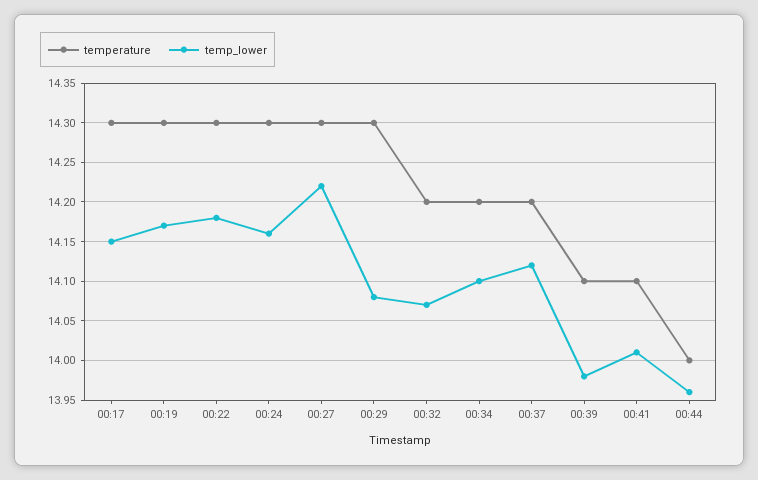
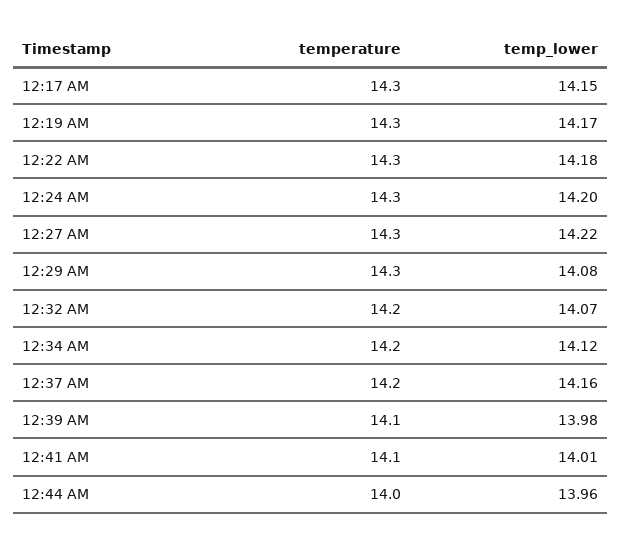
  {
    "temperature": {
      "00:17": 14.3,
      "00:19": 14.3,
      "00:22": 14.3,
      "00:24": 14.3,
      "00:27": 14.3,
      "00:29": 14.3,
      "00:32": 14.2,
      "00:34": 14.2,
      "00:37": 14.2,
      "00:39": 14.1,
      "00:41": 14.1,
      "00:44": 14
    },
    "temp_lower": {
      "00:17": 14.15,
      "00:19": 14.17,
      "00:22": 14.18,
-     "00:24": 14.16,
+     "00:24": 14.2,
      "00:27": 14.22,
      "00:29": 14.08,
      "00:32": 14.07,
-     "00:34": 14.1,
+     "00:34": 14.12,
-     "00:37": 14.12,
+     "00:37": 14.16,
      "00:39": 13.98,
      "00:41": 14.01,
      "00:44": 13.96
    }
  }

